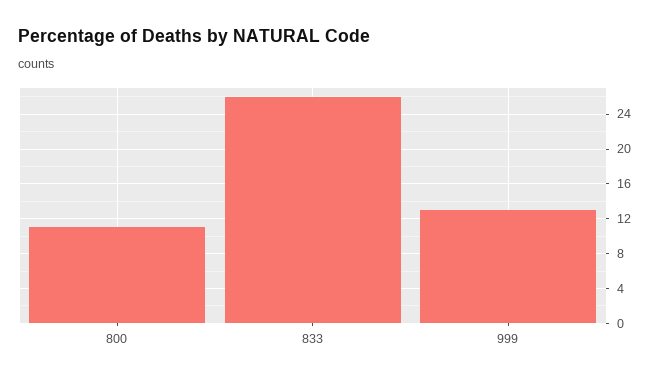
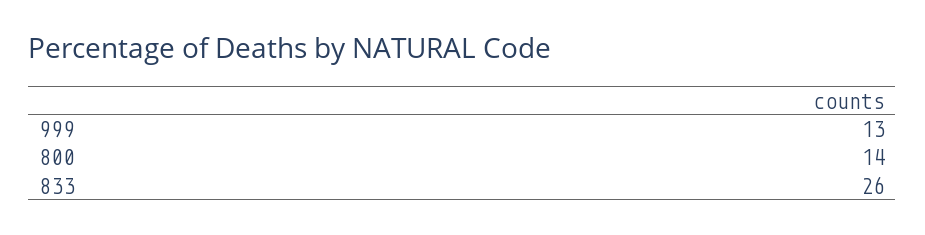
  {
-   "800": 11,
+   "800": 14,
    "833": 26,
    "999": 13
  }

